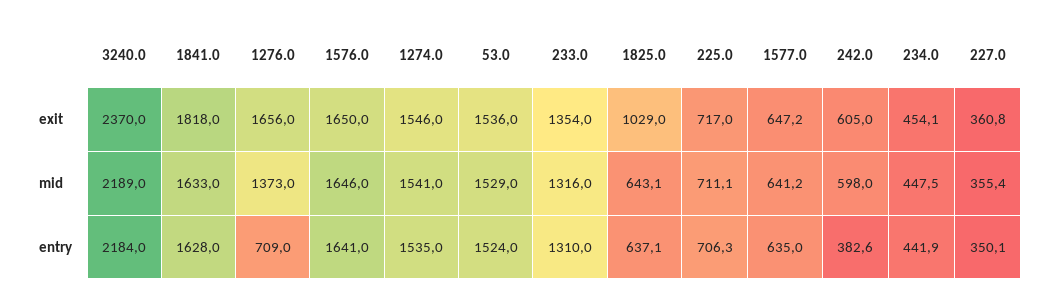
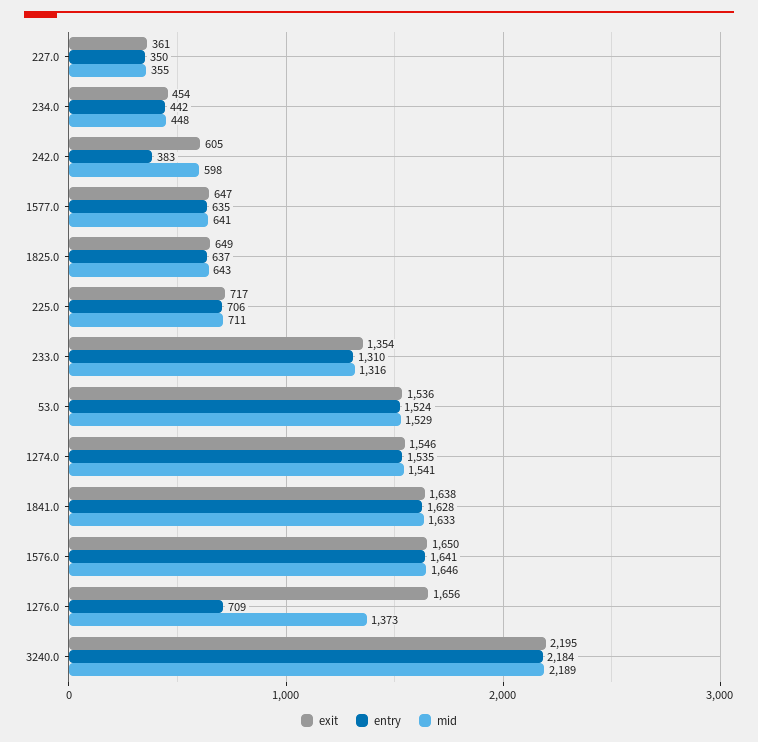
  {
    "exit": {
-     "3240.0": 2370,
+     "3240.0": 2195,
-     "1841.0": 1818,
+     "1841.0": 1638,
      "1276.0": 1656,
      "1576.0": 1650,
      "1274.0": 1546,
      "53.0": 1536,
      "233.0": 1354,
-     "1825.0": 1029,
+     "1825.0": 649,
      "225.0": 717,
      "1577.0": 647.2,
      "242.0": 605,
      "234.0": 454.1,
      "227.0": 360.8
    },
    "mid": {
      "3240.0": 2189,
      "1841.0": 1633,
      "1276.0": 1373,
      "1576.0": 1646,
      "1274.0": 1541,
      "53.0": 1529,
      "233.0": 1316,
      "1825.0": 643.1,
      "225.0": 711.1,
      "1577.0": 641.2,
      "242.0": 598,
      "234.0": 447.5,
      "227.0": 355.4
    },
    "entry": {
      "3240.0": 2184,
      "1841.0": 1628,
      "1276.0": 709,
      "1576.0": 1641,
      "1274.0": 1535,
      "53.0": 1524,
      "233.0": 1310,
      "1825.0": 637.1,
      "225.0": 706.3,
      "1577.0": 635,
      "242.0": 382.6,
      "234.0": 441.9,
      "227.0": 350.1
    }
  }

